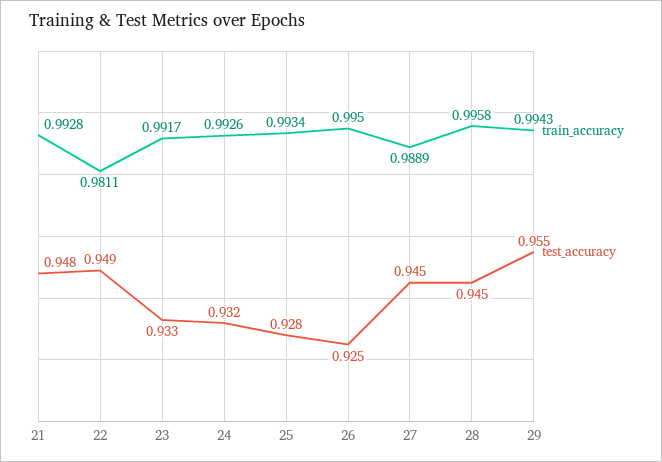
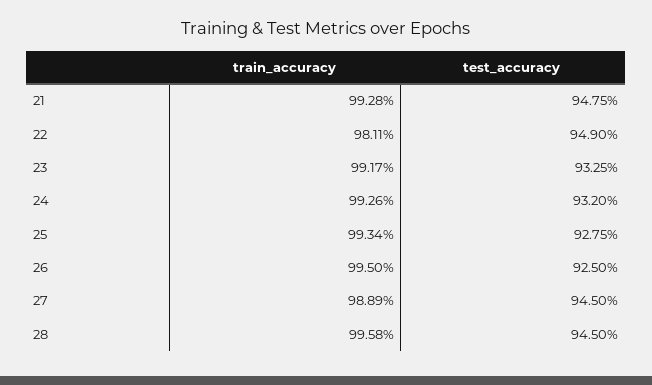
  {
    "train_accuracy": {
      "21": 0.9928,
      "22": 0.9811,
      "23": 0.9917,
      "24": 0.9926,
      "25": 0.9934,
      "26": 0.995,
      "27": 0.9889,
-     "28": 0.9958,
+     "28": 0.9958
-     "29": 0.9943
    },
    "test_accuracy": {
      "21": 0.9475,
      "22": 0.949,
      "23": 0.9325,
      "24": 0.932,
      "25": 0.9275,
      "26": 0.925,
      "27": 0.945,
-     "28": 0.945,
+     "28": 0.945
-     "29": 0.955
    }
  }

